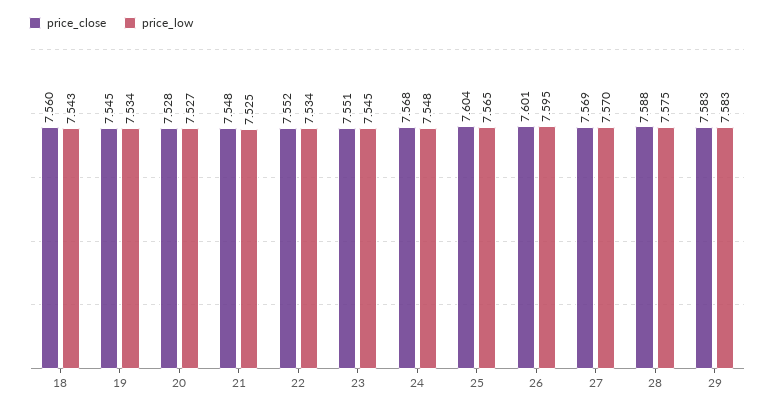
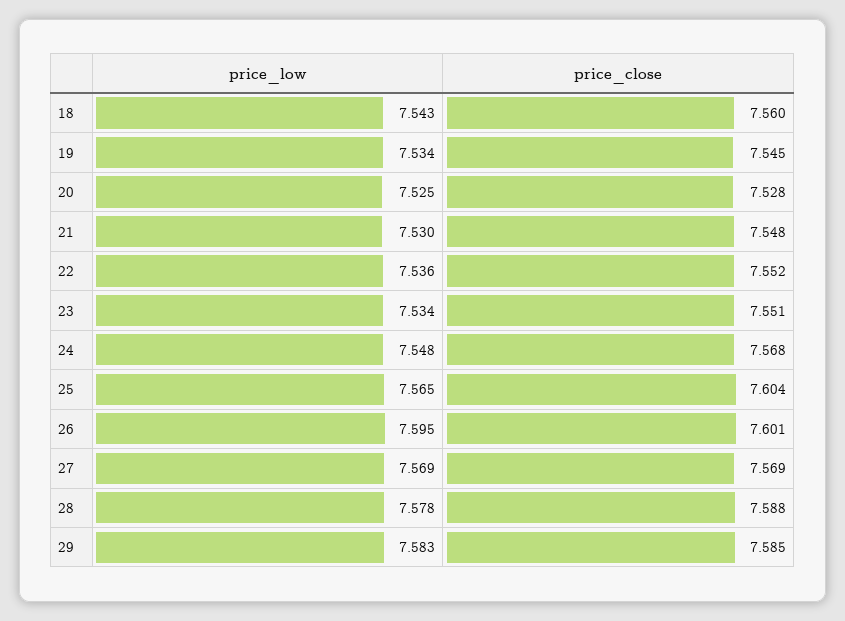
  {
    "price_close": {
      "18": 7.56,
      "19": 7.545,
      "20": 7.528,
      "21": 7.548,
      "22": 7.552,
      "23": 7.551,
      "24": 7.568,
      "25": 7.604,
      "26": 7.601,
      "27": 7.569,
      "28": 7.588,
-     "29": 7.583
+     "29": 7.585
    },
    "price_low": {
      "18": 7.543,
      "19": 7.534,
-     "20": 7.527,
+     "20": 7.525,
-     "21": 7.525,
+     "21": 7.53,
-     "22": 7.534,
+     "22": 7.536,
-     "23": 7.545,
+     "23": 7.534,
      "24": 7.548,
      "25": 7.565,
      "26": 7.595,
-     "27": 7.57,
+     "27": 7.569,
-     "28": 7.575,
+     "28": 7.578,
      "29": 7.583
    }
  }

